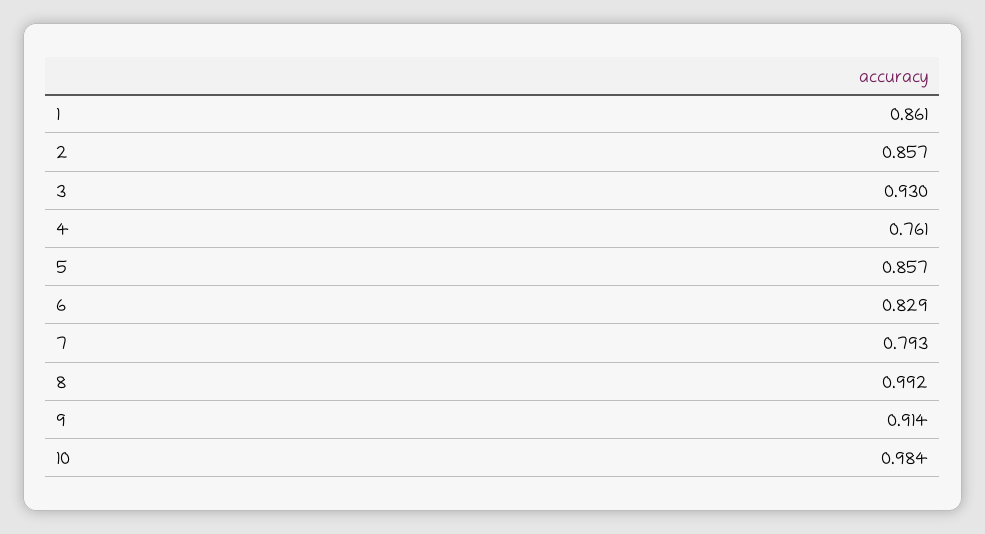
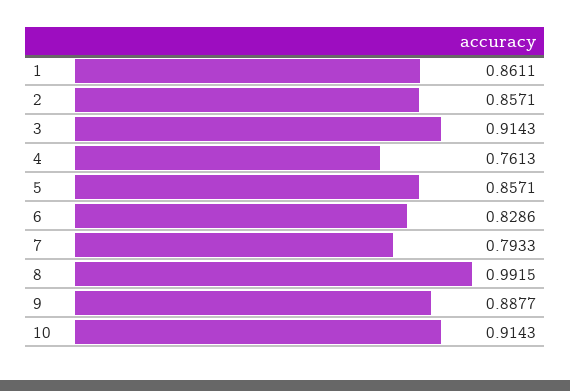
  {
    "1": 0.8611,
    "2": 0.8571,
-   "3": 0.93,
+   "3": 0.9143,
    "4": 0.7613,
    "5": 0.8571,
    "6": 0.8286,
    "7": 0.7933,
    "8": 0.9915,
-   "9": 0.914,
+   "9": 0.8877,
-   "10": 0.984
+   "10": 0.9143
  }

